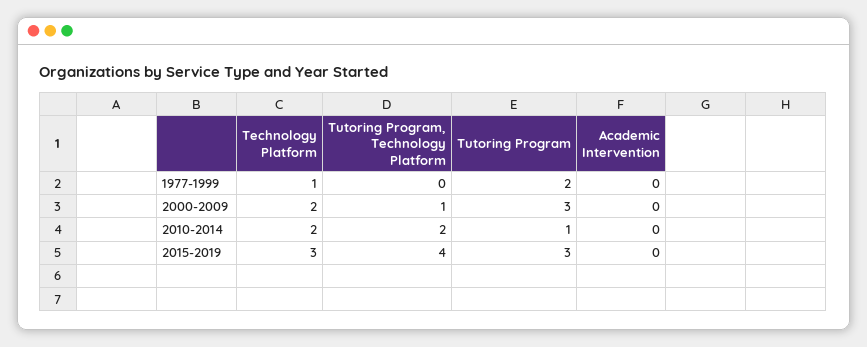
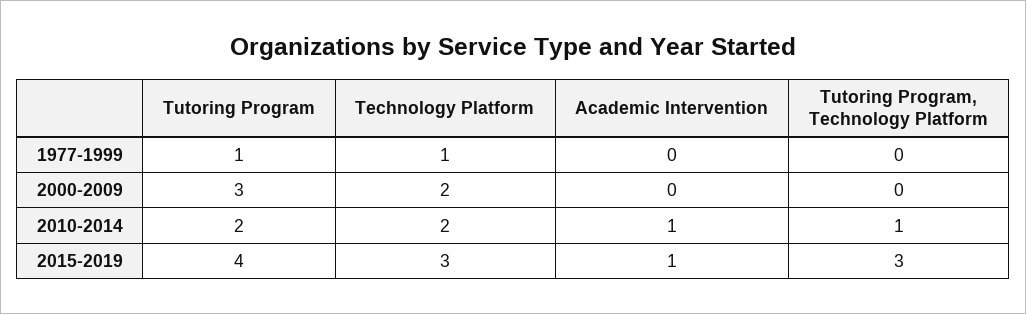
  {
    "Technology Platform": {
      "1977-1999": 1,
      "2000-2009": 2,
      "2010-2014": 2,
      "2015-2019": 3
    },
    "Tutoring Program, Technology Platform": {
      "1977-1999": 0,
-     "2000-2009": 1,
+     "2000-2009": 0,
-     "2010-2014": 2,
+     "2010-2014": 1,
-     "2015-2019": 4
+     "2015-2019": 3
    },
    "Tutoring Program": {
-     "1977-1999": 2,
+     "1977-1999": 1,
      "2000-2009": 3,
-     "2010-2014": 1,
+     "2010-2014": 2,
-     "2015-2019": 3
+     "2015-2019": 4
    },
    "Academic Intervention": {
      "1977-1999": 0,
      "2000-2009": 0,
-     "2010-2014": 0,
+     "2010-2014": 1,
-     "2015-2019": 0
+     "2015-2019": 1
    }
  }

